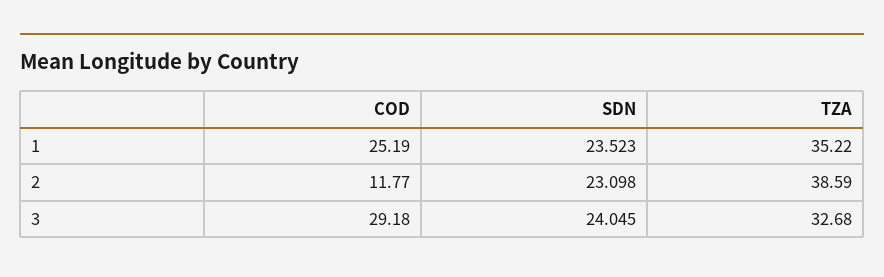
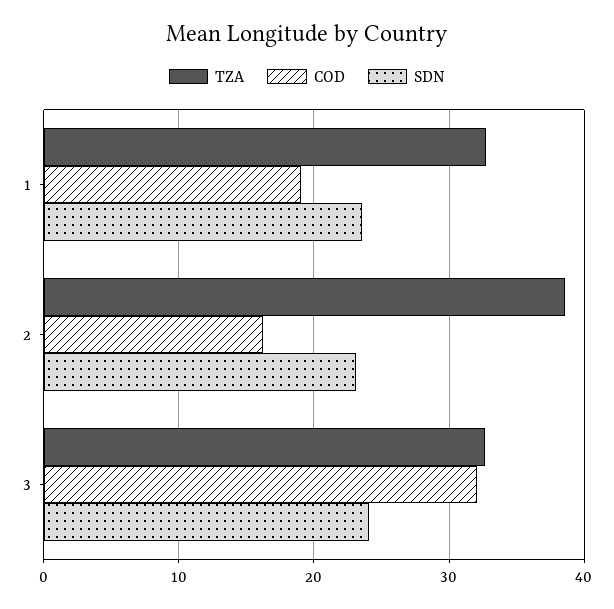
  {
    "COD": {
-     "1": 25.19,
+     "1": 19,
-     "2": 11.77,
+     "2": 16,
-     "3": 29.18
+     "3": 32
    },
    "SDN": {
      "1": 23.523,
      "2": 23.098,
      "3": 24.045
    },
    "TZA": {
-     "1": 35.22,
+     "1": 33,
      "2": 38.59,
      "3": 32.68
    }
  }

